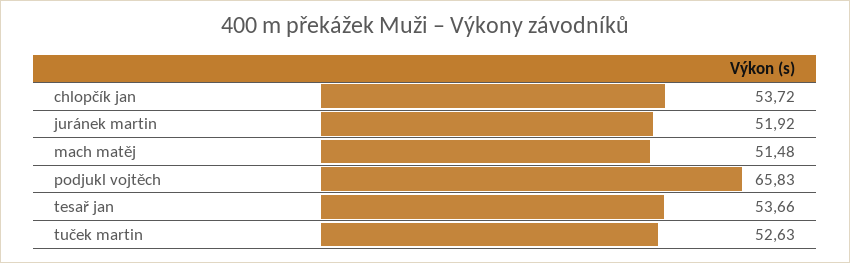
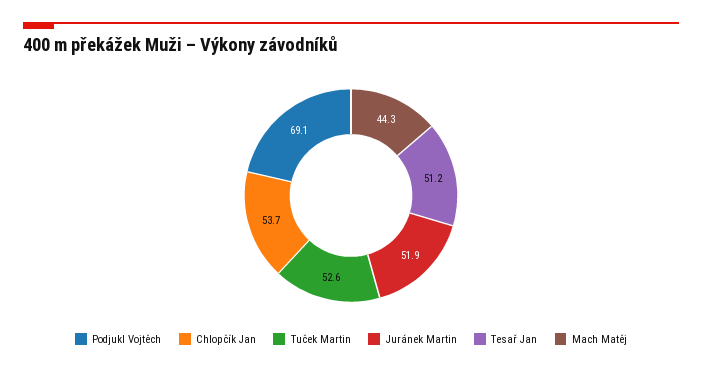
  {
    "chlopčík jan": 53.72,
    "juránek martin": 51.92,
-   "mach matěj": 51.48,
+   "mach matěj": 44.3,
-   "podjukl vojtěch": 65.83,
+   "podjukl vojtěch": 69.1,
-   "tesař jan": 53.66,
+   "tesař jan": 51.2,
    "tuček martin": 52.63
  }

